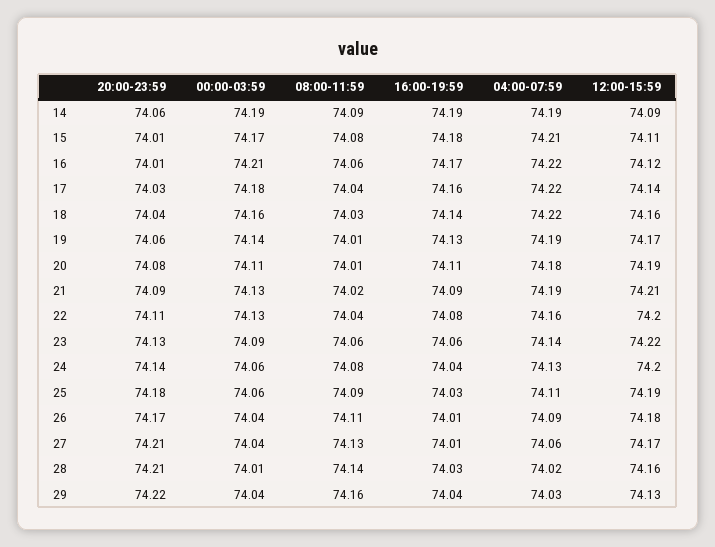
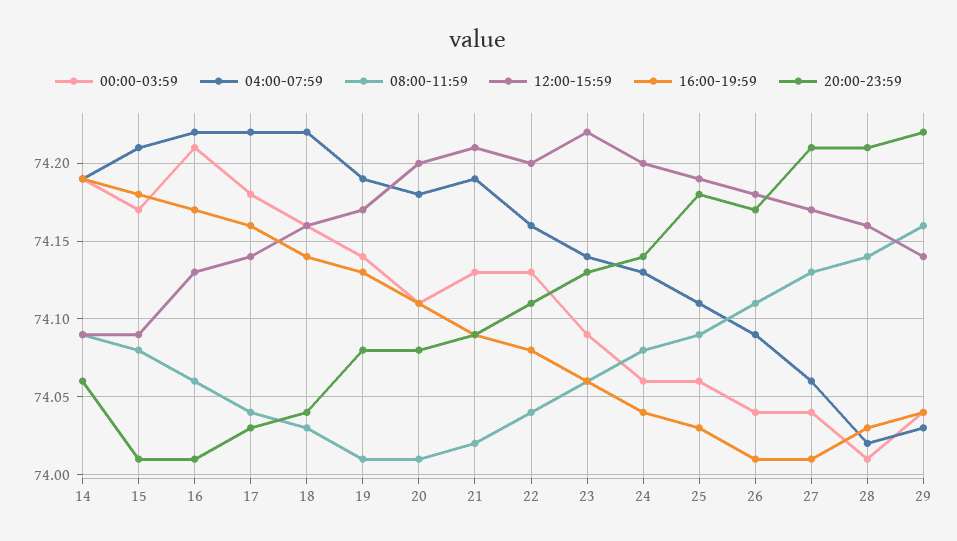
  {
    "20:00-23:59": {
      "14": 74.06,
      "15": 74.01,
      "16": 74.01,
      "17": 74.03,
      "18": 74.04,
-     "19": 74.06,
+     "19": 74.08,
      "20": 74.08,
      "21": 74.09,
      "22": 74.11,
      "23": 74.13,
      "24": 74.14,
      "25": 74.18,
      "26": 74.17,
      "27": 74.21,
      "28": 74.21,
      "29": 74.22
    },
    "00:00-03:59": {
      "14": 74.19,
      "15": 74.17,
      "16": 74.21,
      "17": 74.18,
      "18": 74.16,
      "19": 74.14,
      "20": 74.11,
      "21": 74.13,
      "22": 74.13,
      "23": 74.09,
      "24": 74.06,
      "25": 74.06,
      "26": 74.04,
      "27": 74.04,
      "28": 74.01,
      "29": 74.04
    },
    "08:00-11:59": {
      "14": 74.09,
      "15": 74.08,
      "16": 74.06,
      "17": 74.04,
      "18": 74.03,
      "19": 74.01,
      "20": 74.01,
      "21": 74.02,
      "22": 74.04,
      "23": 74.06,
      "24": 74.08,
      "25": 74.09,
      "26": 74.11,
      "27": 74.13,
      "28": 74.14,
      "29": 74.16
    },
    "16:00-19:59": {
      "14": 74.19,
      "15": 74.18,
      "16": 74.17,
      "17": 74.16,
      "18": 74.14,
      "19": 74.13,
      "20": 74.11,
      "21": 74.09,
      "22": 74.08,
      "23": 74.06,
      "24": 74.04,
      "25": 74.03,
      "26": 74.01,
      "27": 74.01,
      "28": 74.03,
      "29": 74.04
    },
    "04:00-07:59": {
      "14": 74.19,
      "15": 74.21,
      "16": 74.22,
      "17": 74.22,
      "18": 74.22,
      "19": 74.19,
      "20": 74.18,
      "21": 74.19,
      "22": 74.16,
      "23": 74.14,
      "24": 74.13,
      "25": 74.11,
      "26": 74.09,
      "27": 74.06,
      "28": 74.02,
      "29": 74.03
    },
    "12:00-15:59": {
      "14": 74.09,
-     "15": 74.11,
+     "15": 74.09,
-     "16": 74.12,
+     "16": 74.13,
      "17": 74.14,
      "18": 74.16,
      "19": 74.17,
-     "20": 74.19,
+     "20": 74.2,
      "21": 74.21,
      "22": 74.2,
      "23": 74.22,
      "24": 74.2,
      "25": 74.19,
      "26": 74.18,
      "27": 74.17,
      "28": 74.16,
-     "29": 74.13
+     "29": 74.14
    }
  }

